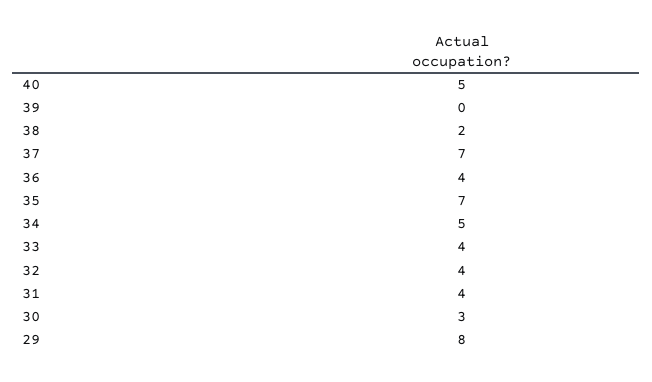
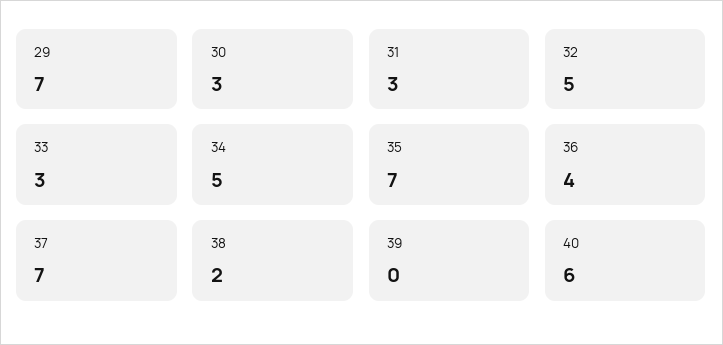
  {
-   "40": 5,
+   "40": 6,
    "39": 0,
    "38": 2,
    "37": 7,
    "36": 4,
    "35": 7,
    "34": 5,
-   "33": 4,
+   "33": 3,
-   "32": 4,
+   "32": 5,
-   "31": 4,
+   "31": 3,
    "30": 3,
-   "29": 8
+   "29": 7
  }

